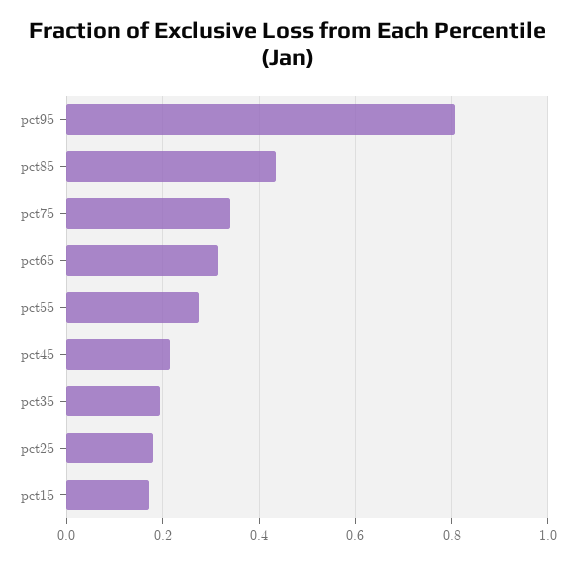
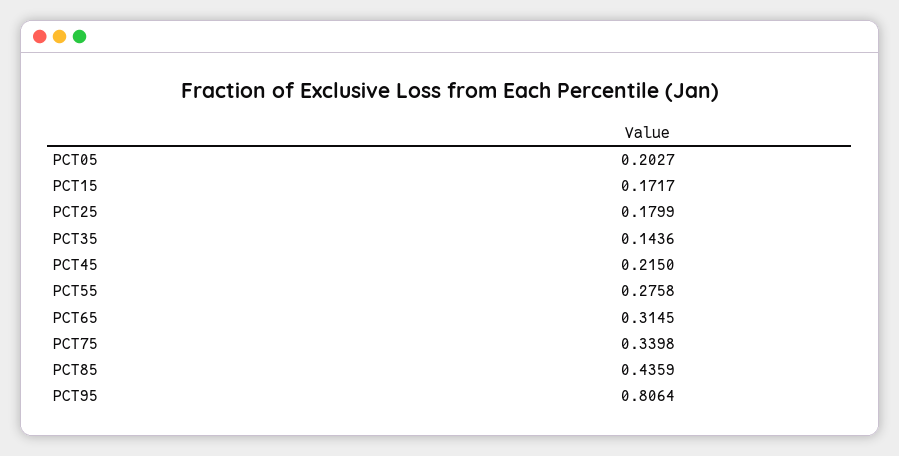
  {
    "pct95": 0.8064,
    "pct85": 0.4359,
    "pct75": 0.3398,
    "pct65": 0.3145,
    "pct55": 0.2758,
    "pct45": 0.215,
-   "pct35": 0.2,
+   "pct35": 0.1436,
    "pct25": 0.1799,
-   "pct15": 0.1717
+   "pct15": 0.1717,
+   "PCT05": 0.2027
  }

